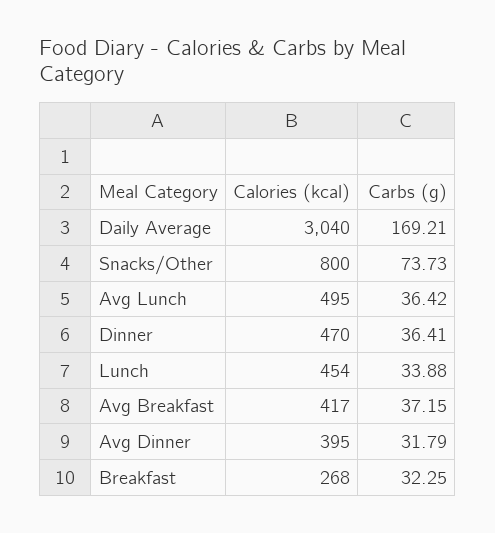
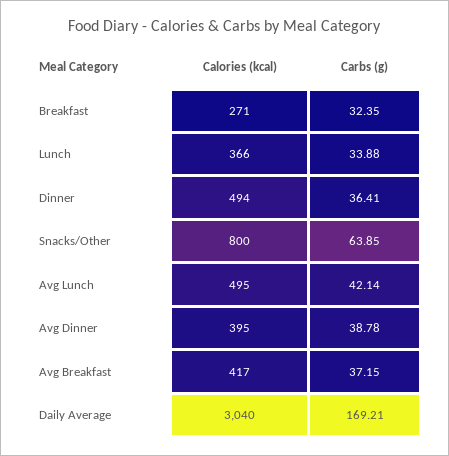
  {
    "Calories (kcal)": {
      "Daily Average": 3040,
      "Snacks/Other": 800,
      "Avg Lunch": 495,
-     "Dinner": 470,
+     "Dinner": 494,
-     "Lunch": 454,
+     "Lunch": 366,
      "Avg Breakfast": 417,
      "Avg Dinner": 395,
-     "Breakfast": 268
+     "Breakfast": 271
    },
    "Carbs (g)": {
      "Daily Average": 169.21,
-     "Snacks/Other": 73.73,
+     "Snacks/Other": 63.85,
-     "Avg Lunch": 36.42,
+     "Avg Lunch": 42.14,
      "Dinner": 36.41,
      "Lunch": 33.88,
      "Avg Breakfast": 37.15,
-     "Avg Dinner": 31.79,
+     "Avg Dinner": 38.78,
-     "Breakfast": 32.25
+     "Breakfast": 32.35
    }
  }

